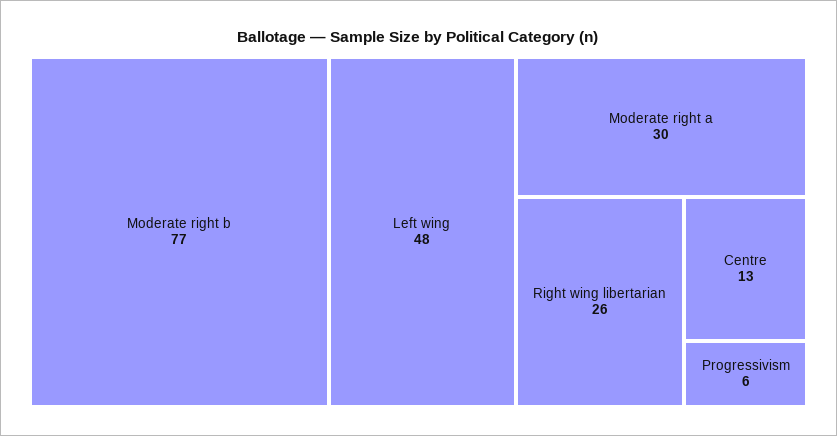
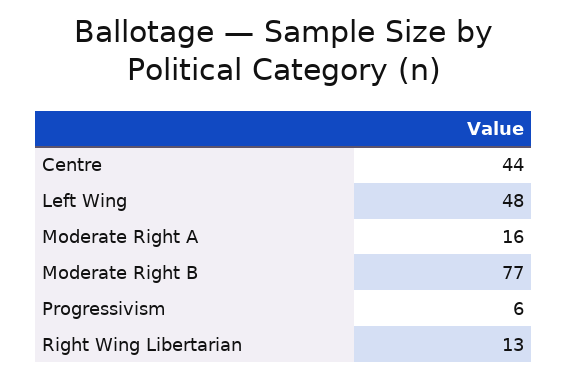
  {
    "Moderate right b": 77,
    "Left wing": 48,
-   "Moderate right a": 30,
+   "Moderate right a": 16,
-   "Right wing libertarian": 26,
+   "Right wing libertarian": 13,
-   "Centre": 13,
+   "Centre": 44,
    "Progressivism": 6
  }

